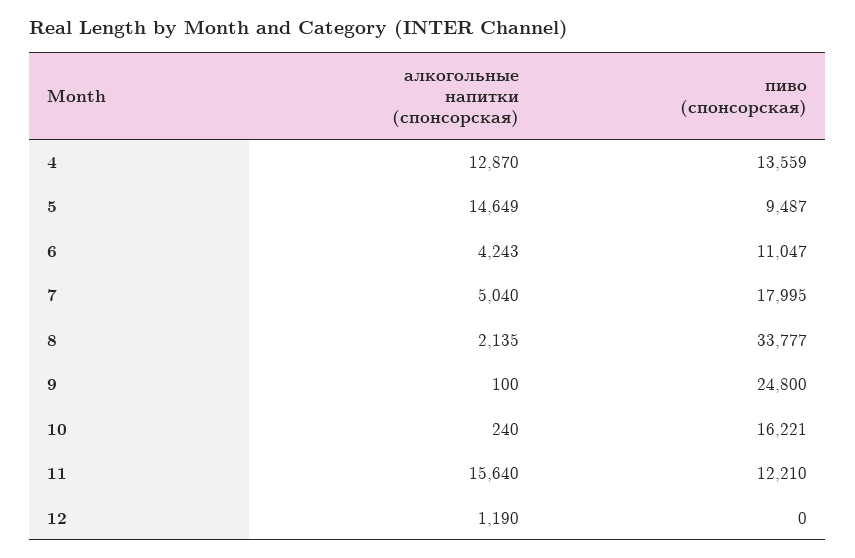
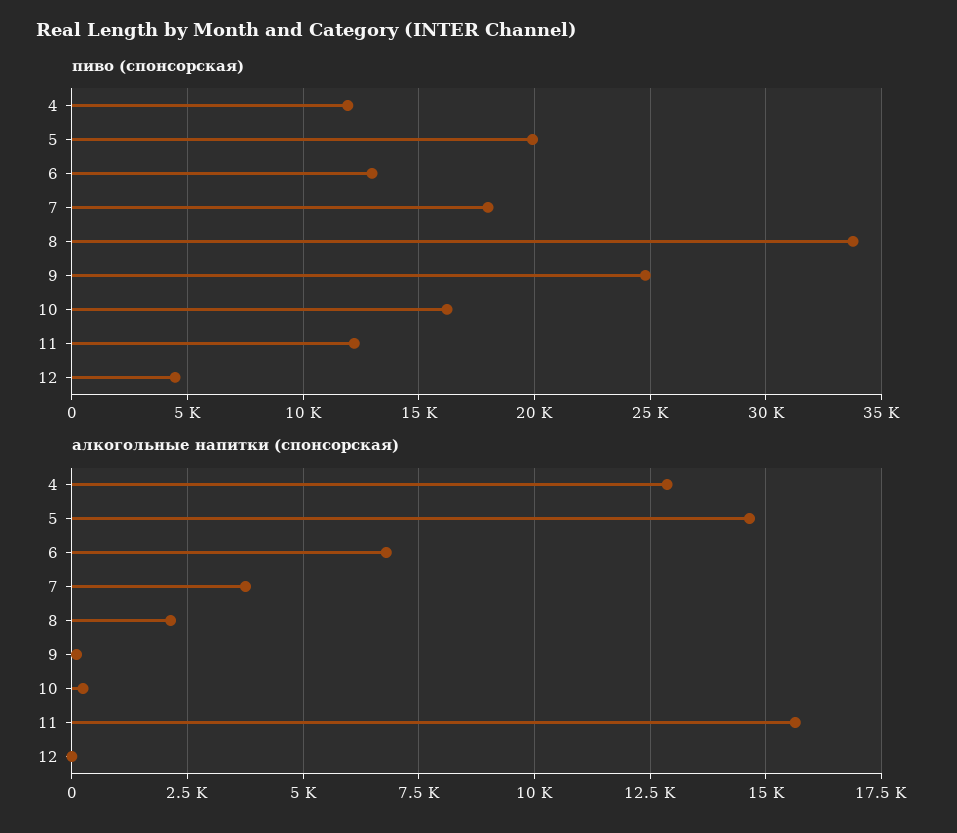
  {
    "алкогольные напитки (спонсорская)": {
      "4": 12870,
      "5": 14649,
-     "6": 4243,
+     "6": 6750,
-     "7": 5040,
+     "7": 3750,
      "8": 2135,
      "9": 100,
      "10": 240,
      "11": 15640,
-     "12": 1190
+     "12": 0
    },
    "пиво (спонсорская)": {
-     "4": 13559,
+     "4": 12000,
-     "5": 9487,
+     "5": 20000,
-     "6": 11047,
+     "6": 13000,
      "7": 17995,
      "8": 33777,
      "9": 24800,
      "10": 16221,
      "11": 12210,
-     "12": 0
+     "12": 4500
    }
  }

